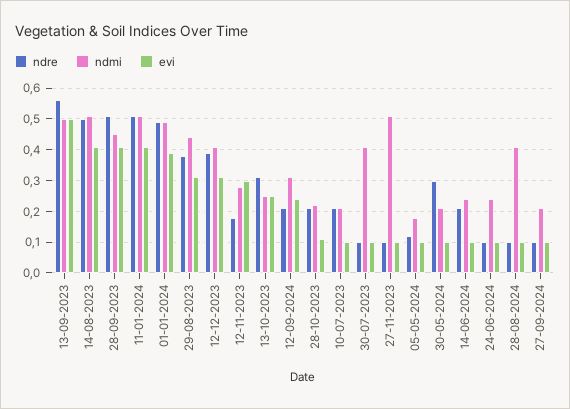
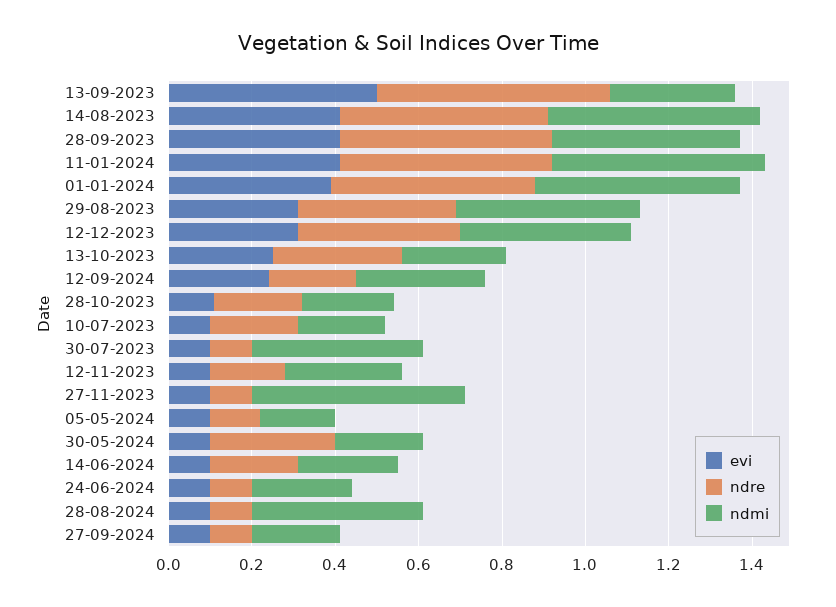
  {
    "ndre": {
      "13-09-2023": 0.55,
      "14-08-2023": 0.5,
      "28-09-2023": 0.5,
      "11-01-2024": 0.5,
      "01-01-2024": 0.5,
      "29-08-2023": 0.4,
      "12-12-2023": 0.4,
      "12-11-2023": 0.2,
      "13-10-2023": 0.3,
      "12-09-2024": 0.2,
      "28-10-2023": 0.2,
      "10-07-2023": 0.2,
      "30-07-2023": 0.1,
      "27-11-2023": 0.1,
      "05-05-2024": 0.1,
      "30-05-2024": 0.3,
      "14-06-2024": 0.2,
      "24-06-2024": 0.1,
      "28-08-2024": 0.1,
      "27-09-2024": 0.1
    },
    "ndmi": {
-     "13-09-2023": 0.5,
+     "13-09-2023": 0.3,
      "14-08-2023": 0.5,
      "28-09-2023": 0.45,
      "11-01-2024": 0.5,
      "01-01-2024": 0.5,
      "29-08-2023": 0.45,
      "12-12-2023": 0.4,
      "12-11-2023": 0.3,
      "13-10-2023": 0.25,
      "12-09-2024": 0.3,
      "28-10-2023": 0.2,
      "10-07-2023": 0.2,
      "30-07-2023": 0.4,
      "27-11-2023": 0.5,
      "05-05-2024": 0.2,
      "30-05-2024": 0.2,
      "14-06-2024": 0.25,
      "24-06-2024": 0.25,
      "28-08-2024": 0.4,
      "27-09-2024": 0.2
    },
    "evi": {
      "13-09-2023": 0.5,
      "14-08-2023": 0.4,
      "28-09-2023": 0.4,
      "11-01-2024": 0.4,
      "01-01-2024": 0.4,
      "29-08-2023": 0.3,
      "12-12-2023": 0.3,
-     "12-11-2023": 0.3,
+     "12-11-2023": 0.1,
      "13-10-2023": 0.25,
      "12-09-2024": 0.25,
      "28-10-2023": 0.1,
      "10-07-2023": 0.1,
      "30-07-2023": 0.1,
      "27-11-2023": 0.1,
      "05-05-2024": 0.1,
      "30-05-2024": 0.1,
      "14-06-2024": 0.1,
      "24-06-2024": 0.1,
      "28-08-2024": 0.1,
      "27-09-2024": 0.1
    }
  }

